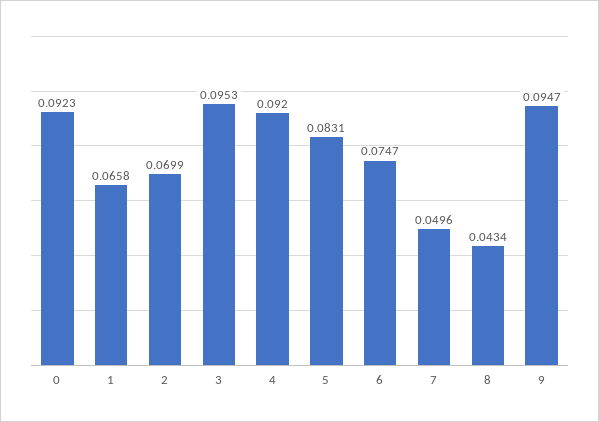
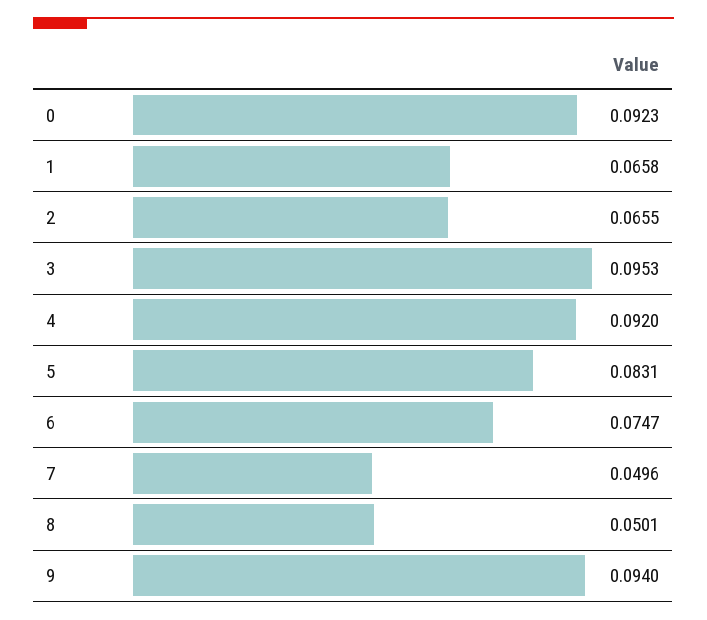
  {
    "0": 0.0923,
    "1": 0.0658,
-   "2": 0.0699,
+   "2": 0.0655,
    "3": 0.0953,
    "4": 0.092,
    "5": 0.0831,
    "6": 0.0747,
    "7": 0.0496,
-   "8": 0.0434,
+   "8": 0.0501,
-   "9": 0.0947
+   "9": 0.094
  }

